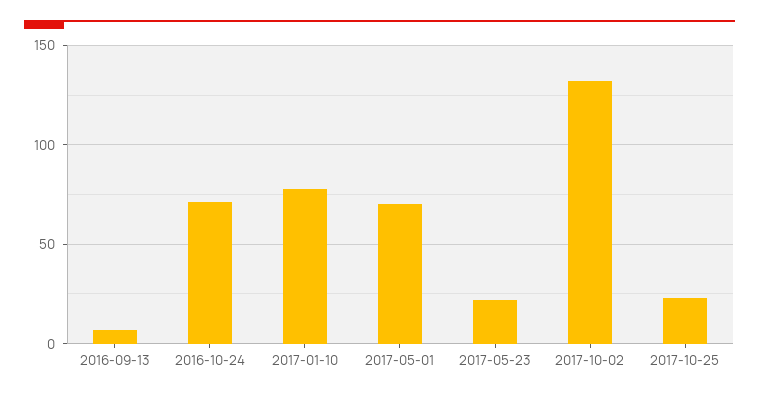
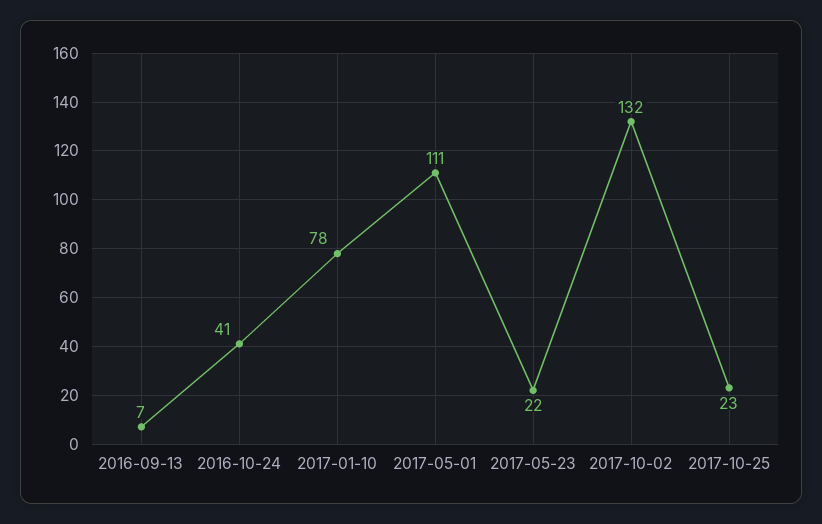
  {
    "2016-09-13": 7,
-   "2016-10-24": 70,
+   "2016-10-24": 41,
    "2017-01-10": 78,
-   "2017-05-01": 70,
+   "2017-05-01": 111,
    "2017-05-23": 22,
    "2017-10-02": 132,
    "2017-10-25": 23
  }

